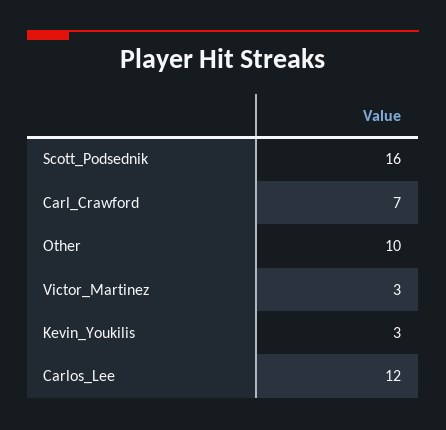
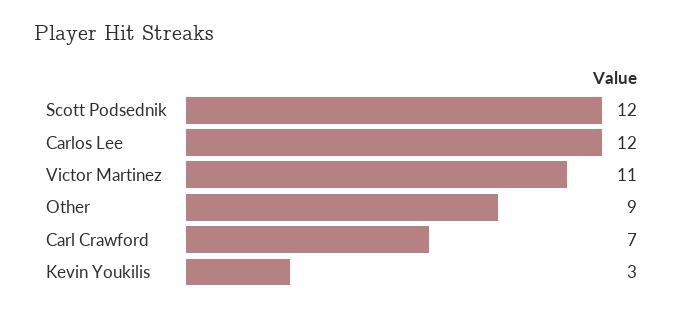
  {
-   "Scott_Podsednik": 16,
+   "Scott_Podsednik": 12,
    "Carl_Crawford": 7,
-   "Other": 10,
+   "Other": 9,
-   "Victor_Martinez": 3,
+   "Victor_Martinez": 11,
    "Kevin_Youkilis": 3,
    "Carlos_Lee": 12
  }

